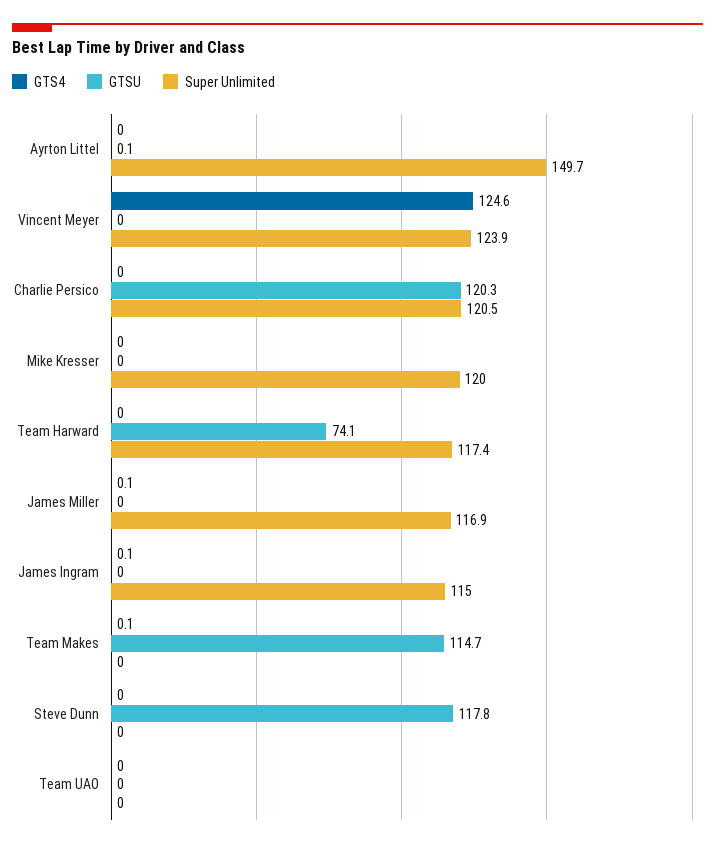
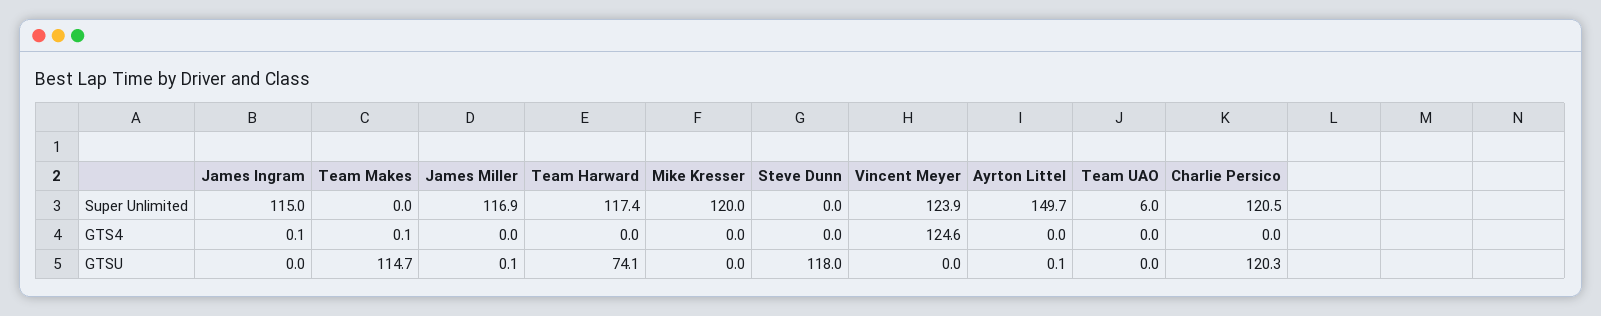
  {
    "GTS4": {
      "Ayrton Littel": 0,
      "Vincent Meyer": 124.6,
      "Charlie Persico": 0,
      "Mike Kresser": 0,
      "Team Harward": 0,
-     "James Miller": 0.1,
+     "James Miller": 0,
      "James Ingram": 0.1,
      "Team Makes": 0.1,
      "Steve Dunn": 0,
      "Team UAO": 0
    },
    "GTSU": {
      "Ayrton Littel": 0.1,
      "Vincent Meyer": 0,
      "Charlie Persico": 120.3,
      "Mike Kresser": 0,
      "Team Harward": 74.1,
-     "James Miller": 0,
+     "James Miller": 0.1,
      "James Ingram": 0,
      "Team Makes": 114.7,
-     "Steve Dunn": 117.8,
+     "Steve Dunn": 118,
      "Team UAO": 0
    },
    "Super Unlimited": {
      "Ayrton Littel": 149.7,
      "Vincent Meyer": 123.9,
      "Charlie Persico": 120.5,
      "Mike Kresser": 120,
      "Team Harward": 117.4,
      "James Miller": 116.9,
      "James Ingram": 115,
      "Team Makes": 0,
      "Steve Dunn": 0,
-     "Team UAO": 0
+     "Team UAO": 6
    }
  }

